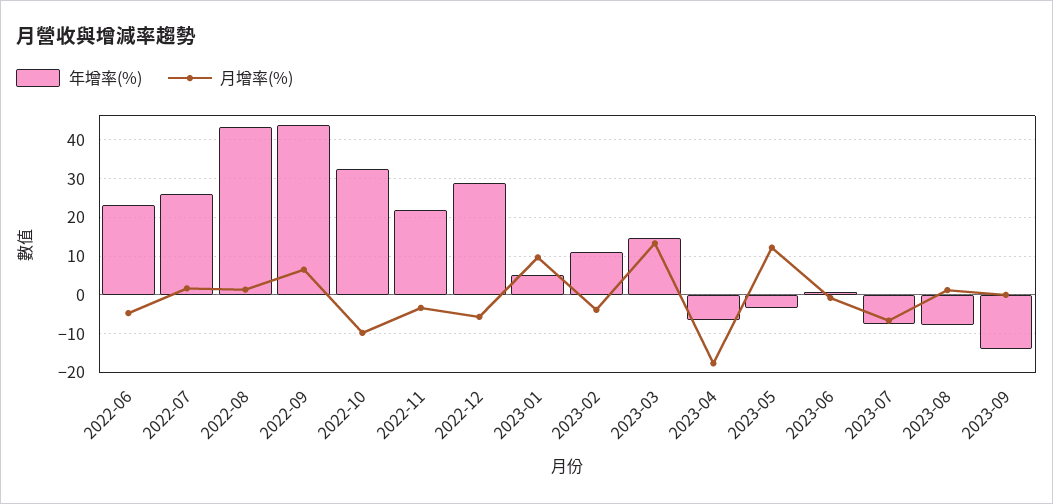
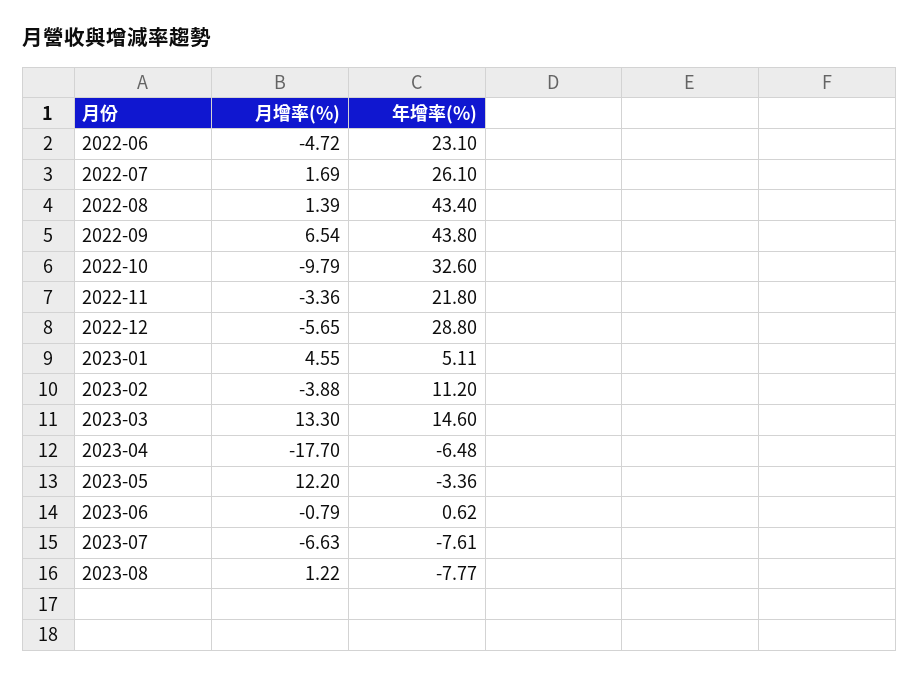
  {
    "年增率(%)": {
      "2022-06": 23.1,
      "2022-07": 26.1,
      "2022-08": 43.4,
      "2022-09": 43.8,
      "2022-10": 32.6,
      "2022-11": 21.8,
      "2022-12": 28.8,
      "2023-01": 5.11,
      "2023-02": 11.2,
      "2023-03": 14.6,
      "2023-04": -6.48,
      "2023-05": -3.36,
      "2023-06": 0.62,
      "2023-07": -7.61,
-     "2023-08": -7.77,
+     "2023-08": -7.77
-     "2023-09": -14
    },
    "月增率(%)": {
      "2022-06": -4.72,
      "2022-07": 1.69,
      "2022-08": 1.39,
      "2022-09": 6.54,
      "2022-10": -9.79,
      "2022-11": -3.36,
      "2022-12": -5.65,
-     "2023-01": 10,
+     "2023-01": 4.55,
      "2023-02": -3.88,
      "2023-03": 13.3,
      "2023-04": -17.7,
      "2023-05": 12.2,
      "2023-06": -0.79,
      "2023-07": -6.63,
-     "2023-08": 1.22,
+     "2023-08": 1.22
-     "2023-09": 0
    }
  }

